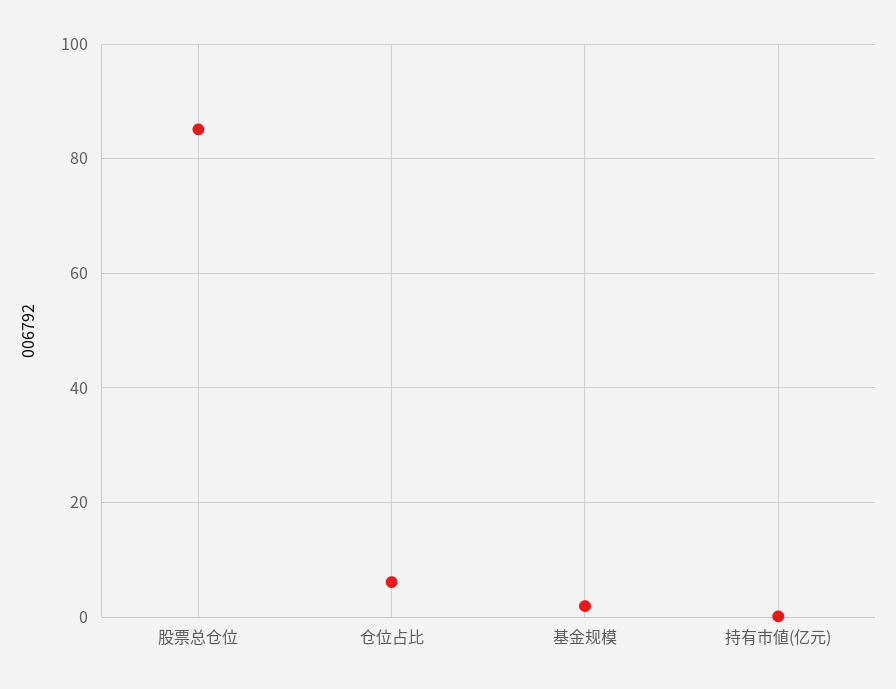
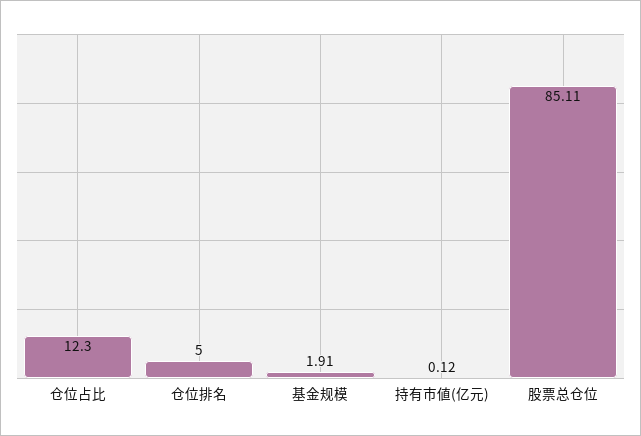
  {
    "股票总仓位": 85.11,
-   "仓位占比": 6,
+   "仓位占比": 12.3,
    "基金规模": 1.91,
-   "持有市値(亿元)": 0.12
+   "持有市値(亿元)": 0.12,
+   "仓位排名": 5
  }

